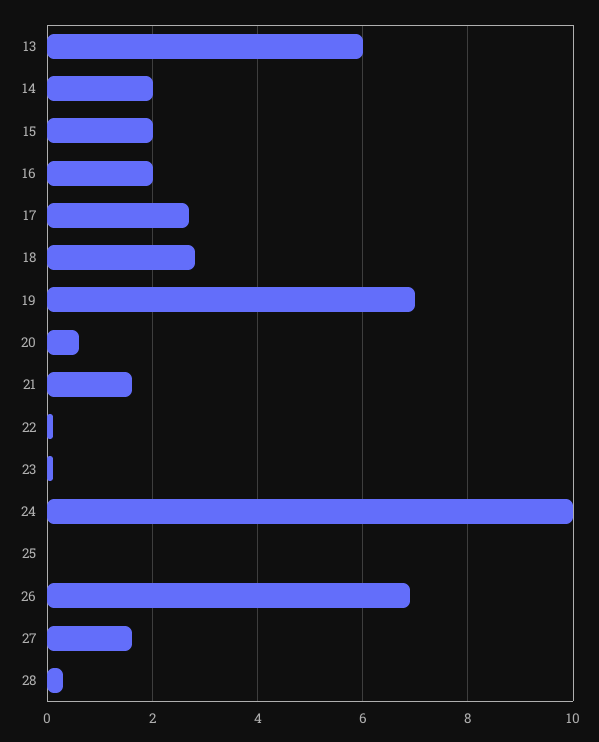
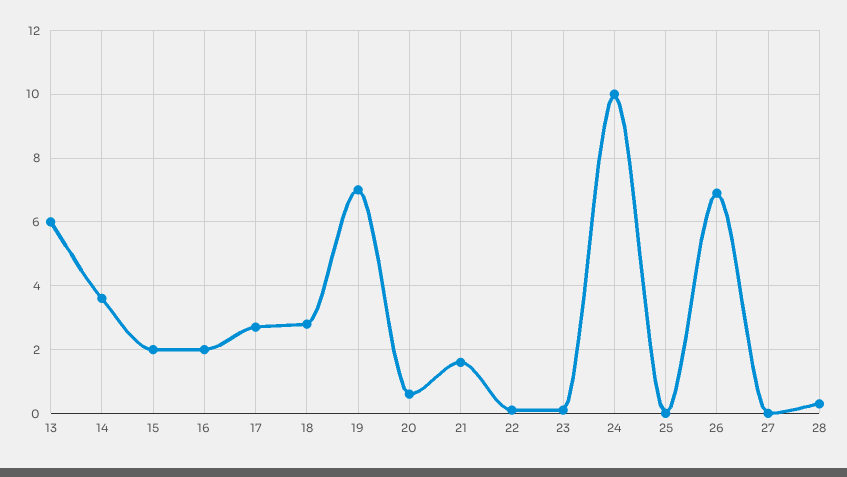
  {
    "13": 6,
-   "14": 2,
+   "14": 3.5,
    "15": 2,
    "16": 2,
    "17": 2.5,
    "18": 3,
    "19": 7,
    "20": 0.5,
    "21": 1.5,
    "22": 0,
    "23": 0,
    "24": 10,
    "25": 0,
    "26": 7,
-   "27": 1.5,
+   "27": 0,
    "28": 0.5
  }

